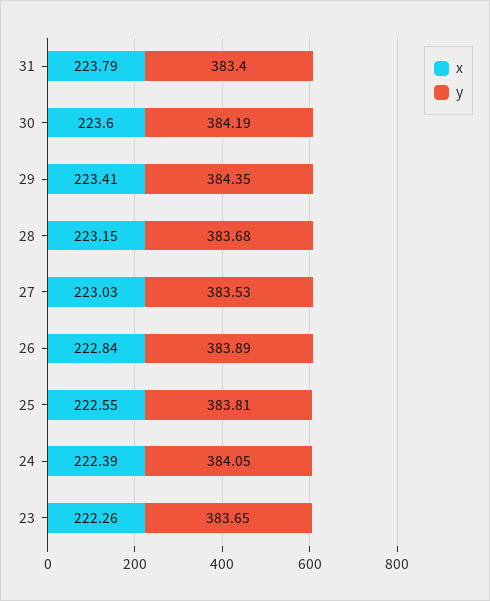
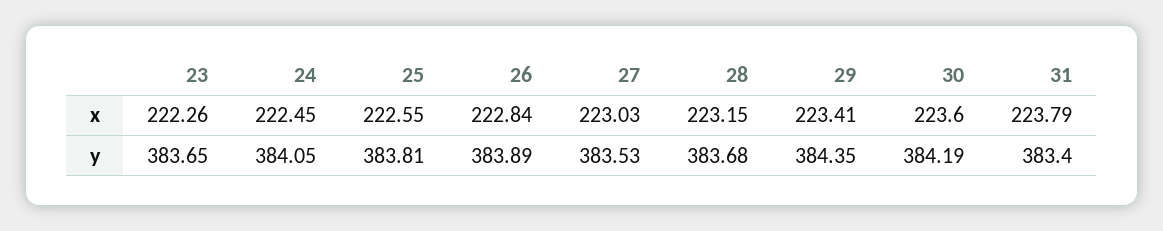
  {
    "x": {
      "31": 223.79,
      "30": 223.6,
      "29": 223.41,
      "28": 223.15,
      "27": 223.03,
      "26": 222.84,
      "25": 222.55,
-     "24": 222.39,
+     "24": 222.45,
      "23": 222.26
    },
    "y": {
      "31": 383.4,
      "30": 384.19,
      "29": 384.35,
      "28": 383.68,
      "27": 383.53,
      "26": 383.89,
      "25": 383.81,
      "24": 384.05,
      "23": 383.65
    }
  }

